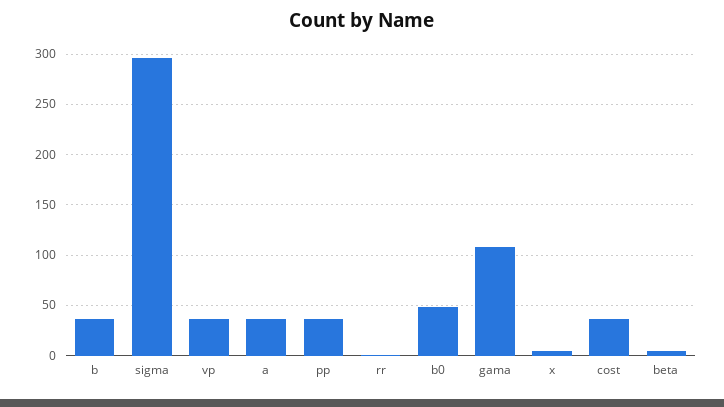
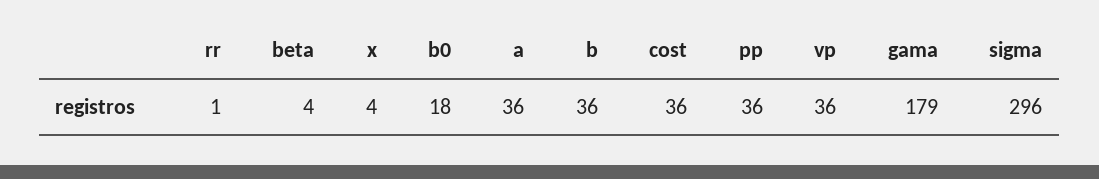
  {
    "b": 36,
    "sigma": 296,
    "vp": 36,
    "a": 36,
    "pp": 36,
    "rr": 1,
-   "b0": 50,
+   "b0": 18,
-   "gama": 110,
+   "gama": 179,
    "x": 4,
    "cost": 36,
    "beta": 4
  }

